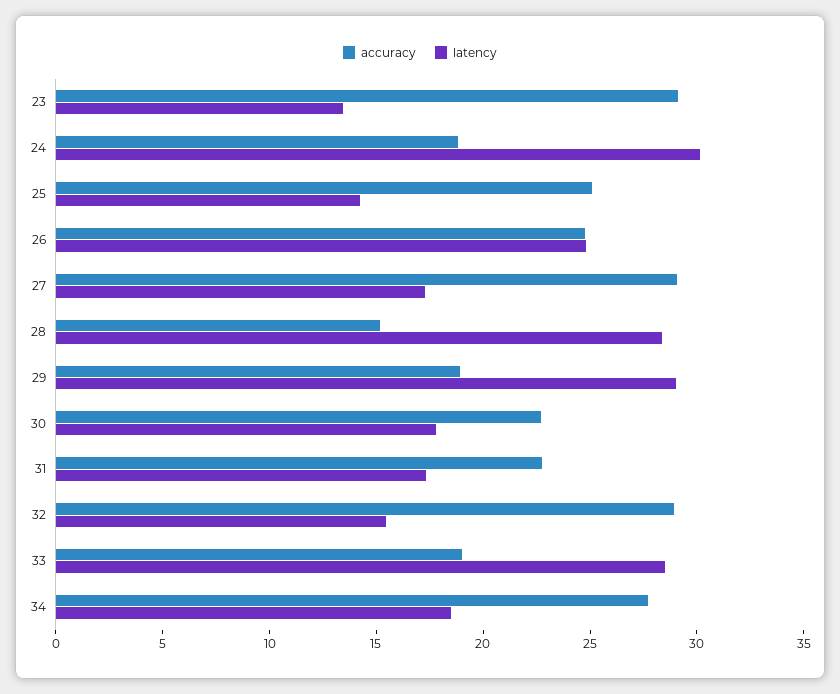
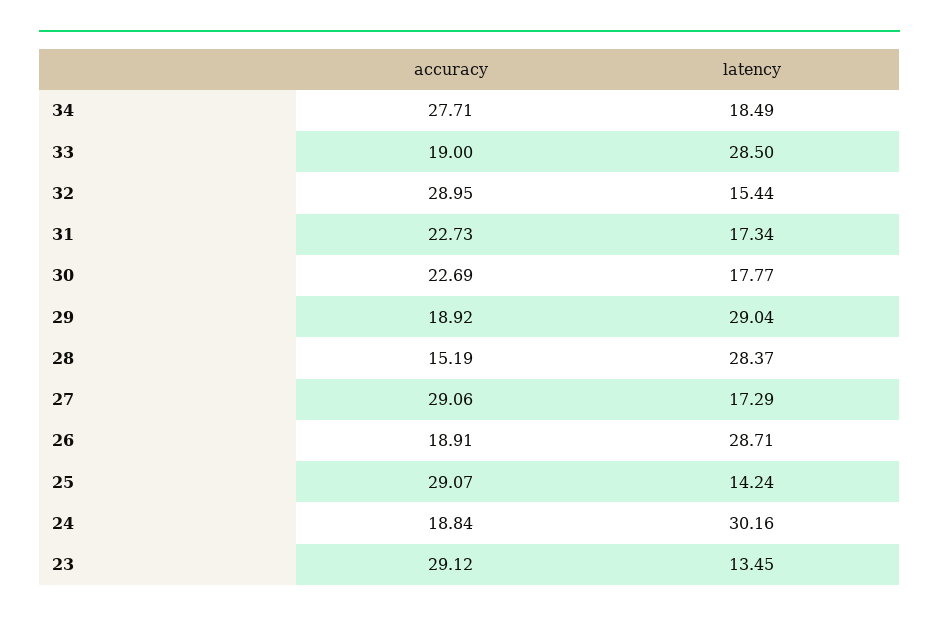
  {
    "accuracy": {
      "23": 29.12,
      "24": 18.84,
-     "25": 25,
+     "25": 29.07,
-     "26": 25,
+     "26": 18.91,
      "27": 29.06,
      "28": 15.19,
      "29": 18.92,
      "30": 22.69,
      "31": 22.73,
      "32": 28.95,
      "33": 19,
      "34": 27.71
    },
    "latency": {
      "23": 13.45,
      "24": 30.16,
      "25": 14.24,
-     "26": 25,
+     "26": 28.71,
      "27": 17.29,
      "28": 28.37,
      "29": 29.04,
      "30": 17.77,
      "31": 17.34,
      "32": 15.44,
      "33": 28.5,
      "34": 18.49
    }
  }

